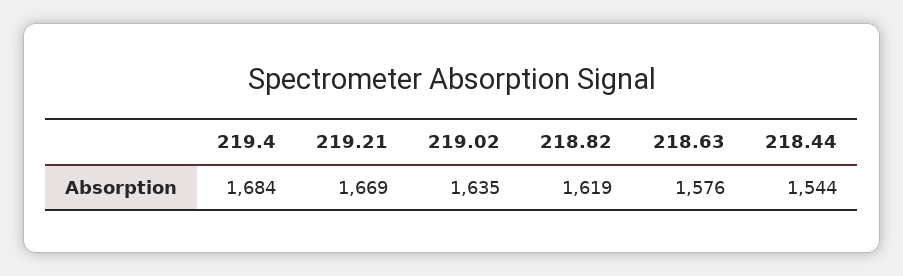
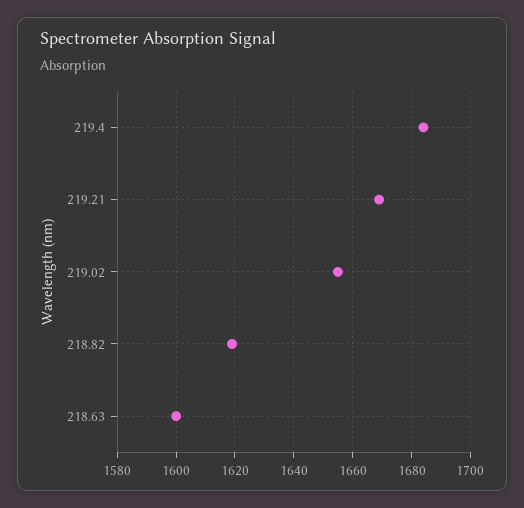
  {
    "219.4": 1684,
    "219.21": 1669,
-   "219.02": 1635,
+   "219.02": 1655,
    "218.82": 1619,
-   "218.63": 1576,
+   "218.63": 1600
-   "218.44": 1544
  }

